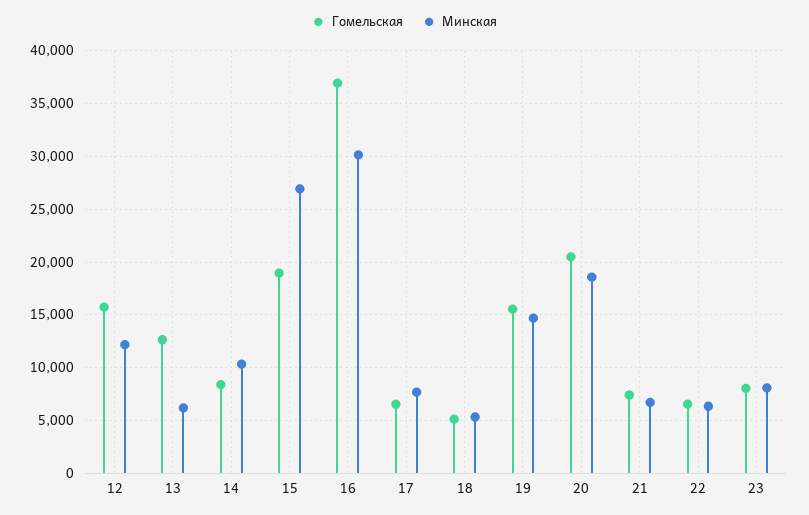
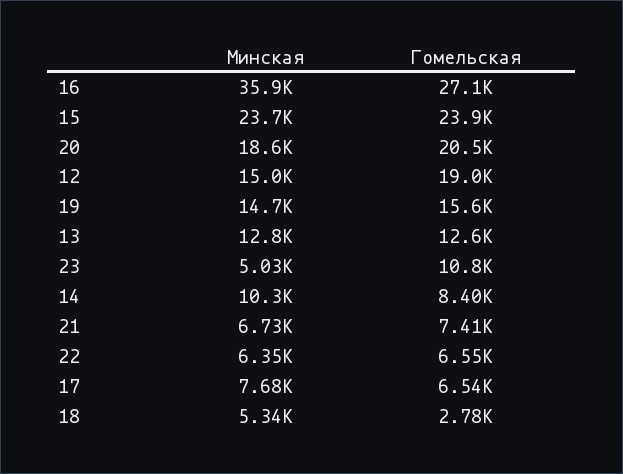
  {
    "Гомельская": {
-     "12": 16000,
+     "12": 19000,
      "13": 12600,
      "14": 8400,
-     "15": 19000,
+     "15": 23900,
-     "16": 37000,
+     "16": 27100,
      "17": 6540,
-     "18": 5000,
+     "18": 2780,
      "19": 15600,
      "20": 20500,
      "21": 7410,
      "22": 6550,
-     "23": 8000
+     "23": 10800
    },
    "Минская": {
-     "12": 12000,
+     "12": 15000,
-     "13": 6000,
+     "13": 12800,
      "14": 10300,
-     "15": 27000,
+     "15": 23700,
-     "16": 30000,
+     "16": 35900,
      "17": 7680,
      "18": 5340,
      "19": 14700,
      "20": 18600,
      "21": 6730,
      "22": 6350,
-     "23": 8000
+     "23": 5030
    }
  }

